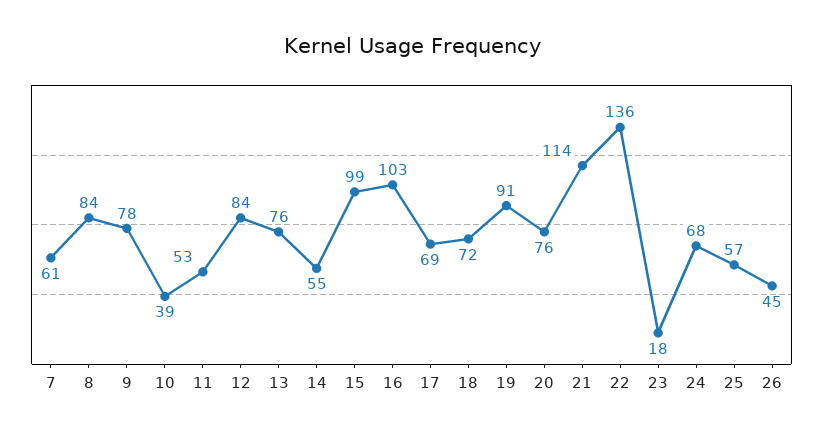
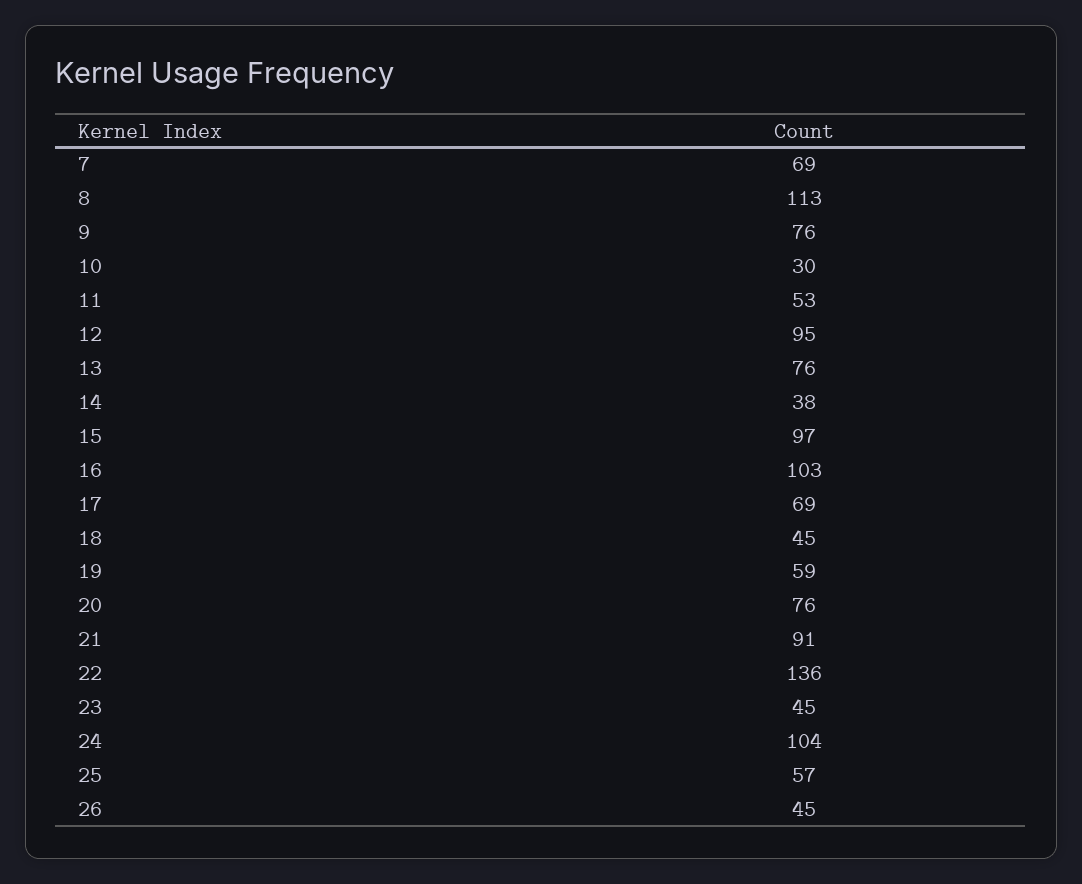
  {
-   "7": 61,
+   "7": 69,
-   "8": 84,
+   "8": 113,
-   "9": 78,
+   "9": 76,
-   "10": 39,
+   "10": 30,
    "11": 53,
-   "12": 84,
+   "12": 95,
    "13": 76,
-   "14": 55,
+   "14": 38,
-   "15": 99,
+   "15": 97,
    "16": 103,
    "17": 69,
-   "18": 72,
+   "18": 45,
-   "19": 91,
+   "19": 59,
    "20": 76,
-   "21": 114,
+   "21": 91,
    "22": 136,
-   "23": 18,
+   "23": 45,
-   "24": 68,
+   "24": 104,
    "25": 57,
    "26": 45
  }

